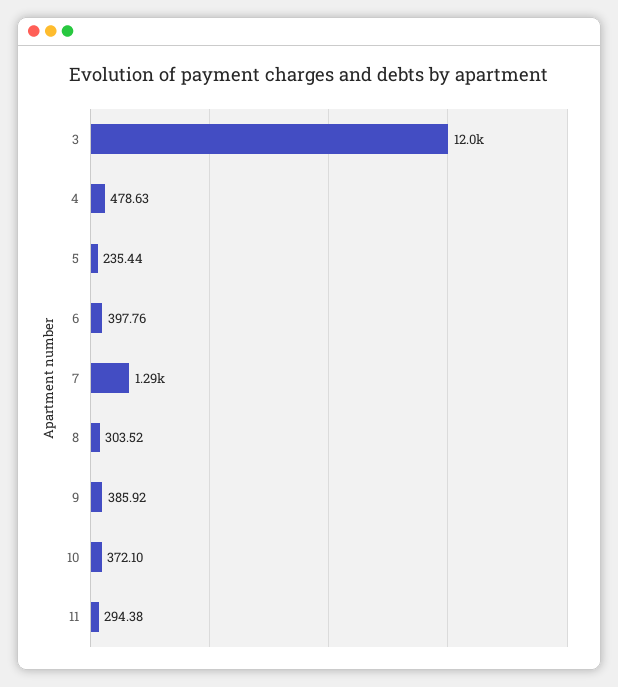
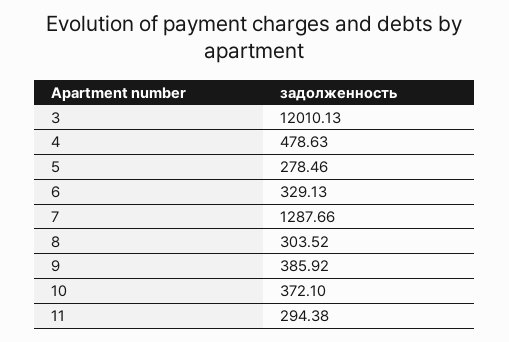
  {
    "3": 12010.13,
    "4": 478.63,
-   "5": 235.44,
+   "5": 278.46,
-   "6": 397.76,
+   "6": 329.13,
    "7": 1287.66,
    "8": 303.52,
    "9": 385.92,
    "10": 372.1,
    "11": 294.38
  }

